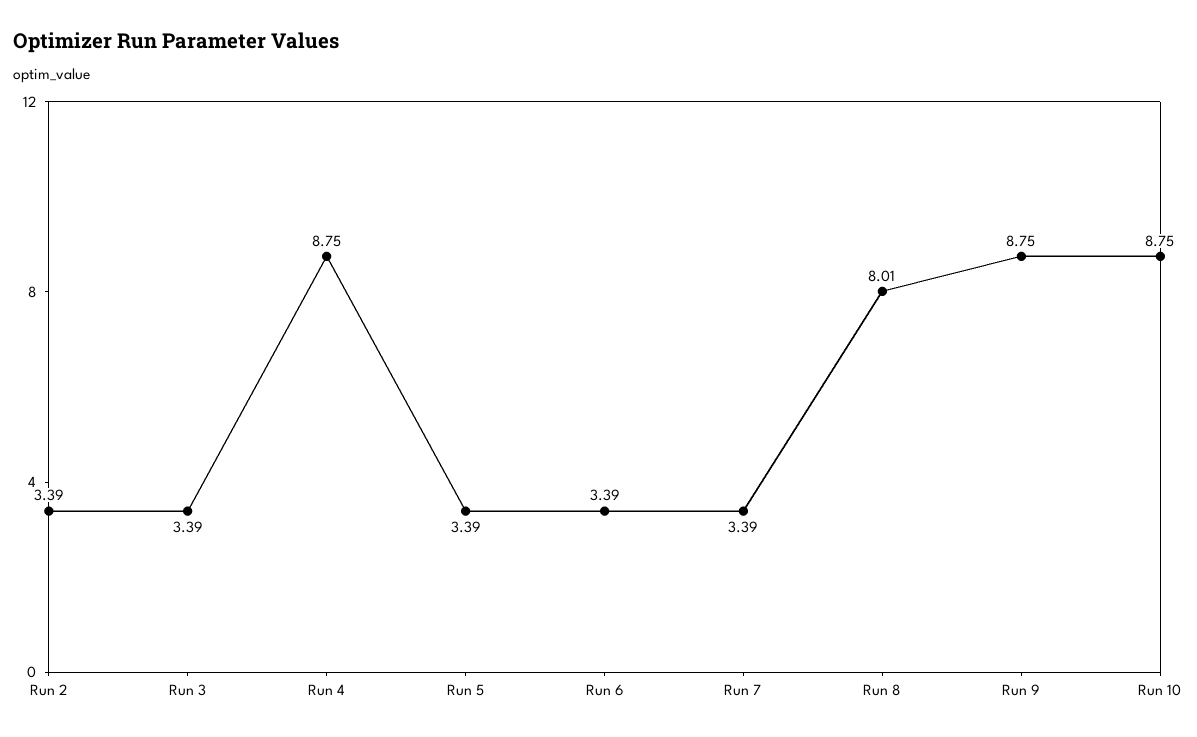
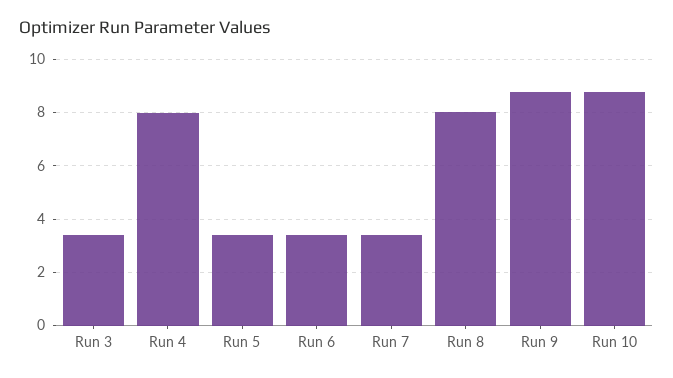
  {
-   "Run 2": 3.39,
    "Run 3": 3.39,
-   "Run 4": 8.75,
+   "Run 4": 8,
    "Run 5": 3.39,
    "Run 6": 3.39,
    "Run 7": 3.39,
    "Run 8": 8.01,
    "Run 9": 8.75,
    "Run 10": 8.75
  }

